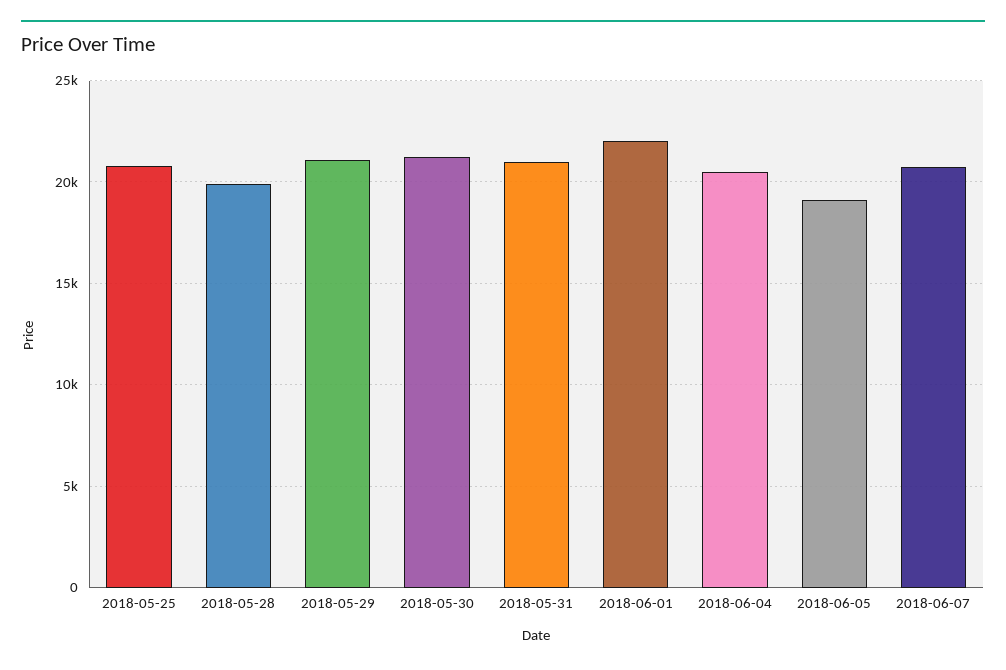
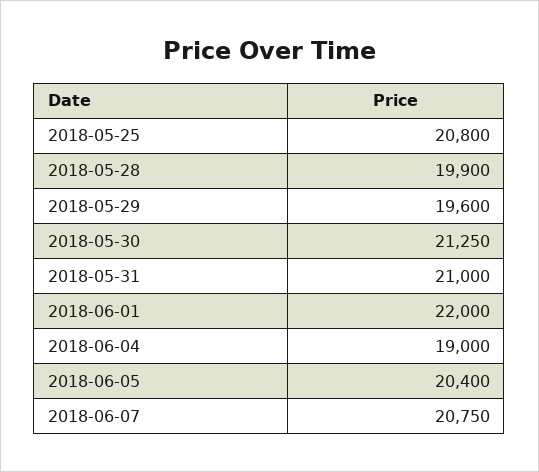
  {
    "2018-05-25": 20800,
    "2018-05-28": 19900,
-   "2018-05-29": 21000,
+   "2018-05-29": 19600,
    "2018-05-30": 21250,
    "2018-05-31": 21000,
    "2018-06-01": 22000,
-   "2018-06-04": 20500,
+   "2018-06-04": 19000,
-   "2018-06-05": 19000,
+   "2018-06-05": 20400,
    "2018-06-07": 20750
  }

